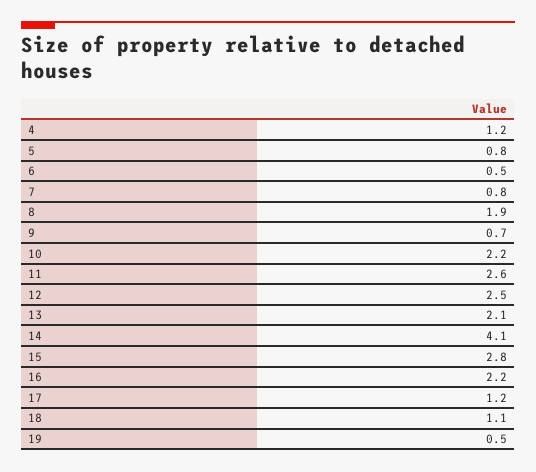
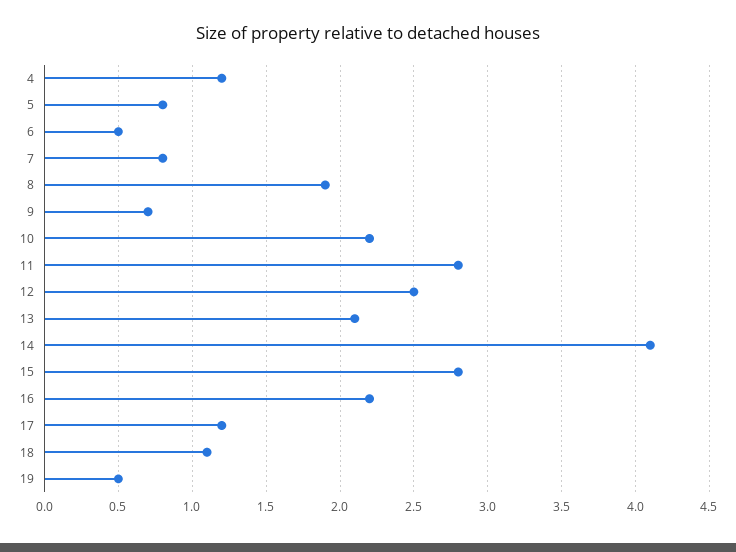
  {
    "4": 1.2,
    "5": 0.8,
    "6": 0.5,
    "7": 0.8,
    "8": 1.9,
    "9": 0.7,
    "10": 2.2,
-   "11": 2.6,
+   "11": 2.8,
    "12": 2.5,
    "13": 2.1,
    "14": 4.1,
    "15": 2.8,
    "16": 2.2,
    "17": 1.2,
    "18": 1.1,
    "19": 0.5
  }

